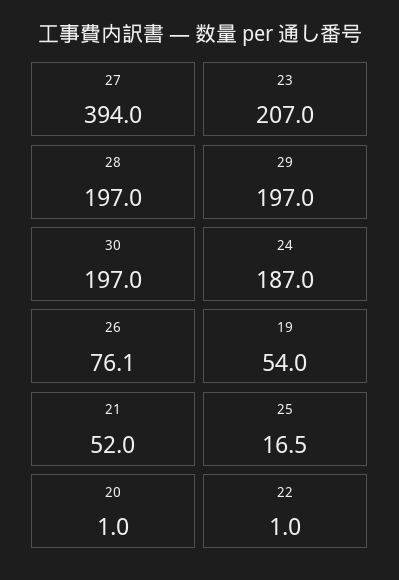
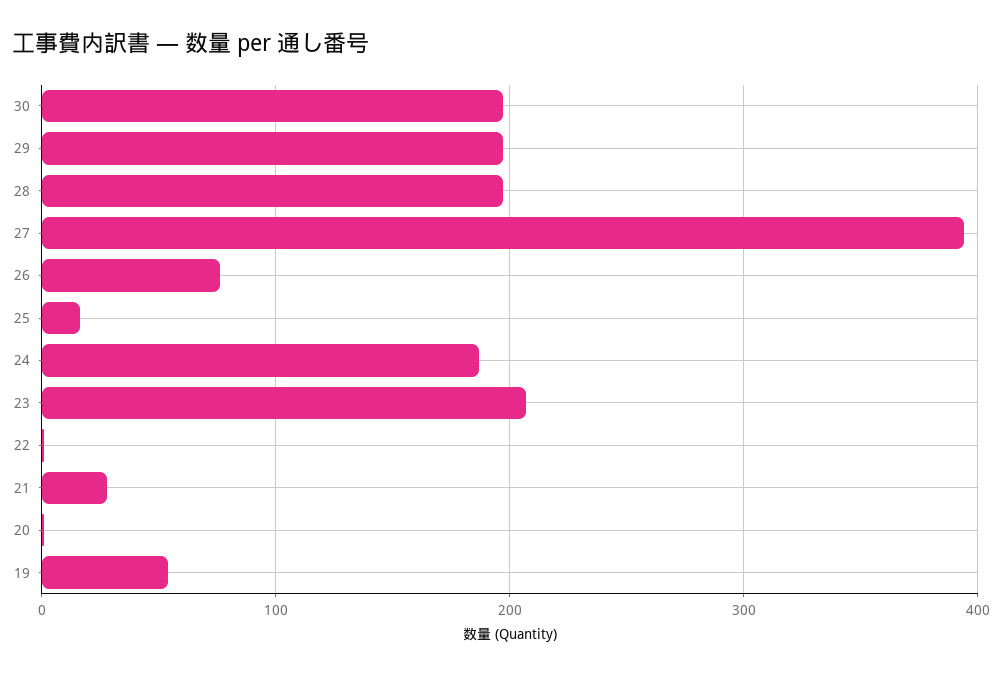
  {
    "27": 394,
    "23": 207,
    "28": 197,
    "29": 197,
    "30": 197,
    "24": 187,
    "26": 76.1,
    "19": 54,
-   "21": 52,
+   "21": 30,
    "25": 16.5,
    "20": 1,
    "22": 1
  }

